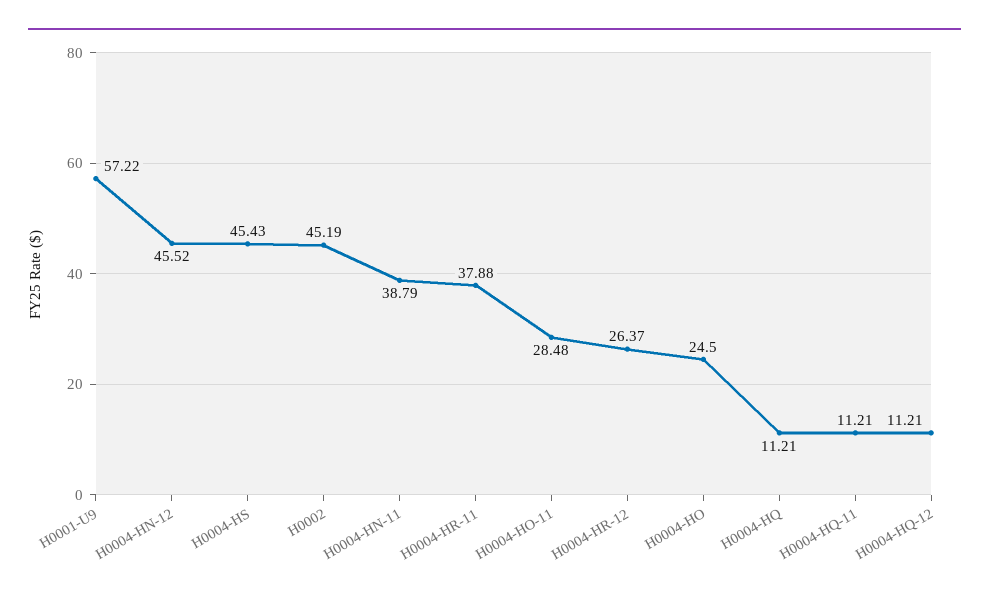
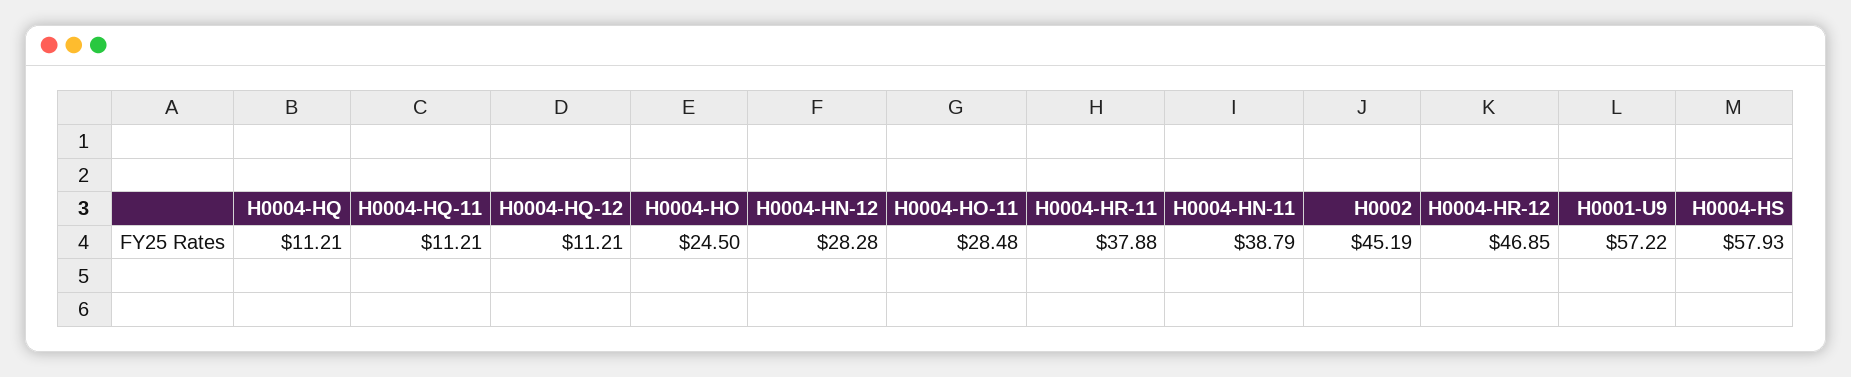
  {
    "H0001-U9": 57.22,
-   "H0004-HN-12": 45.52,
+   "H0004-HN-12": 28.28,
-   "H0004-HS": 45.43,
+   "H0004-HS": 57.93,
    "H0002": 45.19,
    "H0004-HN-11": 38.79,
    "H0004-HR-11": 37.88,
    "H0004-HO-11": 28.48,
-   "H0004-HR-12": 26.37,
+   "H0004-HR-12": 46.85,
    "H0004-HO": 24.5,
    "H0004-HQ": 11.21,
    "H0004-HQ-11": 11.21,
    "H0004-HQ-12": 11.21
  }

